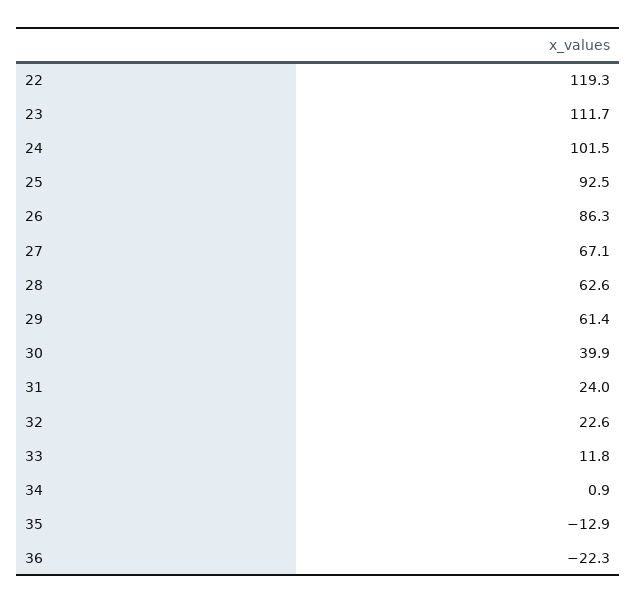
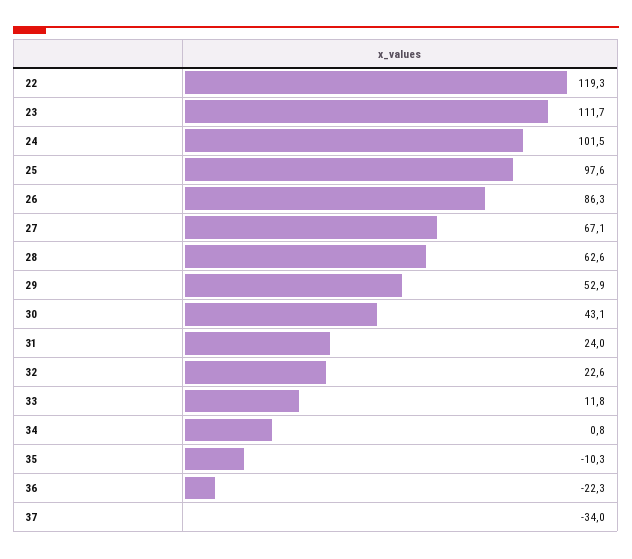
  {
    "22": 119.3,
    "23": 111.7,
    "24": 101.5,
-   "25": 92.5,
+   "25": 97.6,
    "26": 86.3,
    "27": 67.1,
    "28": 62.6,
-   "29": 61.4,
+   "29": 52.9,
-   "30": 39.9,
+   "30": 43.1,
    "31": 24,
    "32": 22.6,
    "33": 11.8,
-   "34": 0.9,
+   "34": 0.8,
-   "35": -12.9,
+   "35": -10.3,
-   "36": -22.3
+   "36": -22.3,
+   "37": -34
  }

